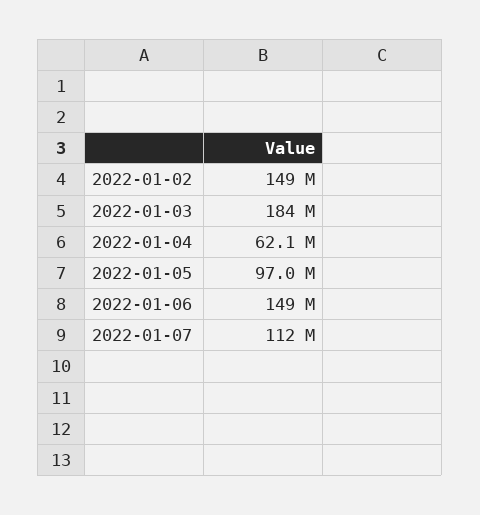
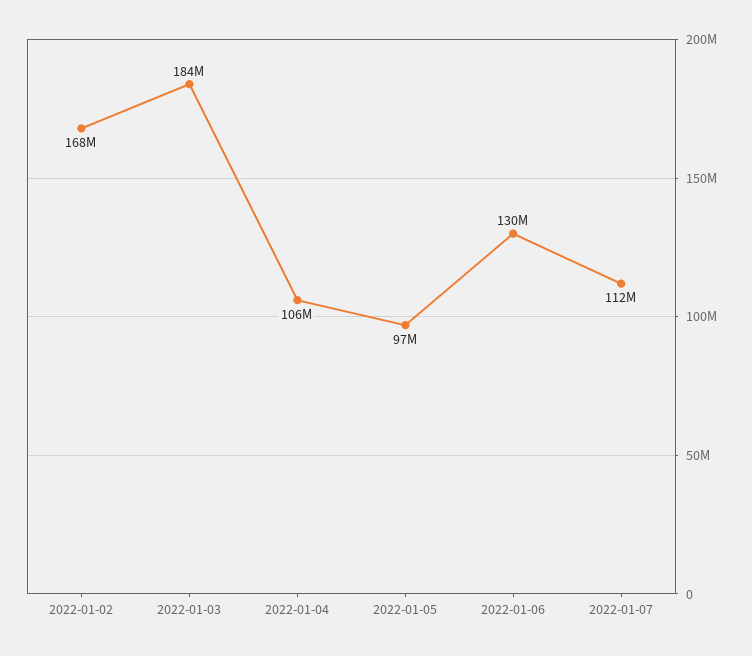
  {
-   "2022-01-02": 149000000,
+   "2022-01-02": 168000000,
    "2022-01-03": 184000000,
-   "2022-01-04": 62100000,
+   "2022-01-04": 106000000,
    "2022-01-05": 97000000,
-   "2022-01-06": 149000000,
+   "2022-01-06": 130000000,
    "2022-01-07": 112000000
  }

